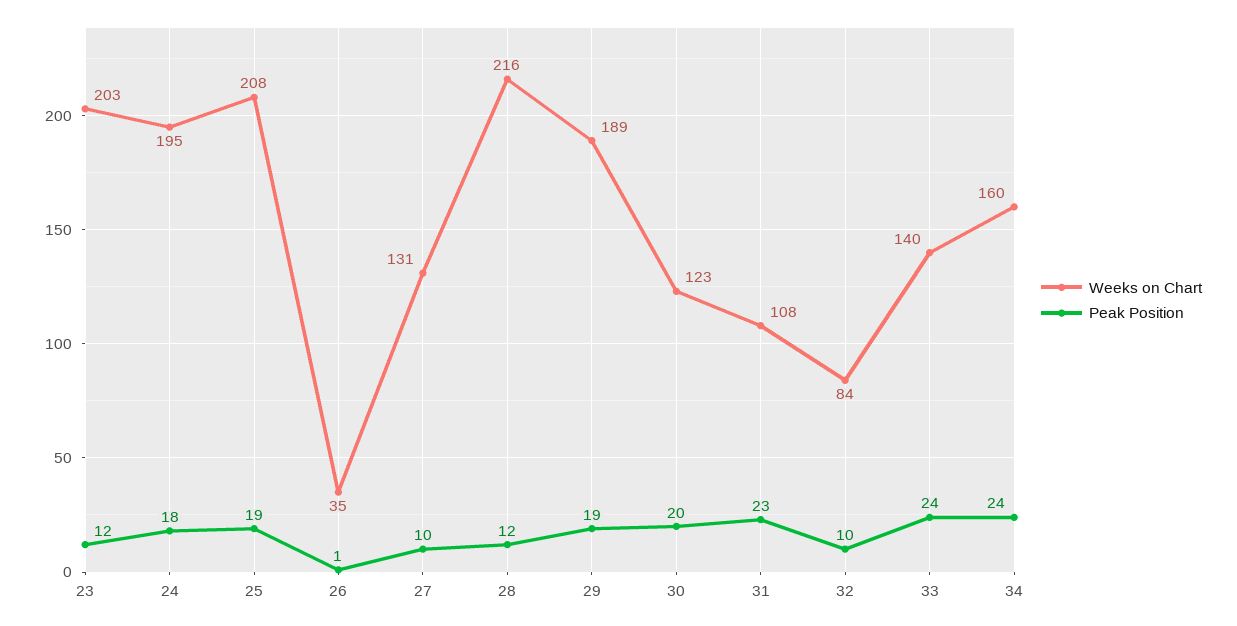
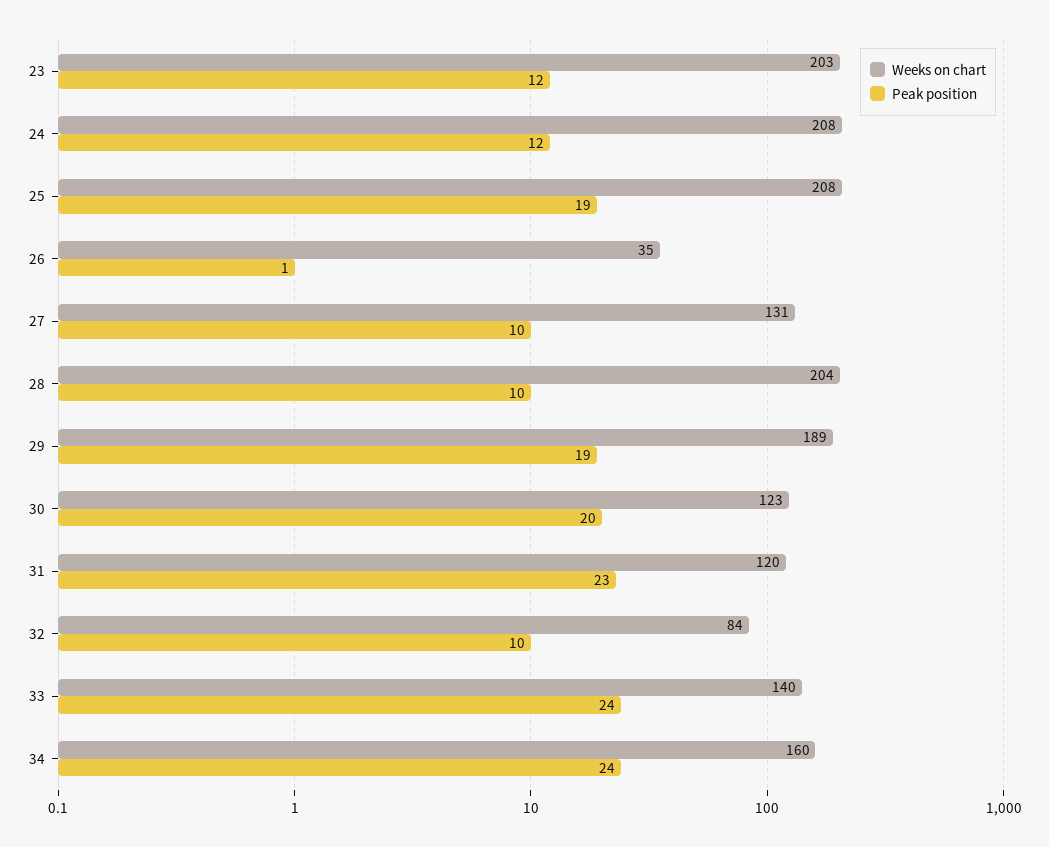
  {
    "Weeks on Chart": {
      "23": 203,
-     "24": 195,
+     "24": 208,
      "25": 208,
      "26": 35,
      "27": 131,
-     "28": 216,
+     "28": 204,
      "29": 189,
      "30": 123,
-     "31": 108,
+     "31": 120,
      "32": 84,
      "33": 140,
      "34": 160
    },
    "Peak Position": {
      "23": 12,
-     "24": 18,
+     "24": 12,
      "25": 19,
      "26": 1,
      "27": 10,
-     "28": 12,
+     "28": 10,
      "29": 19,
      "30": 20,
      "31": 23,
      "32": 10,
      "33": 24,
      "34": 24
    }
  }

